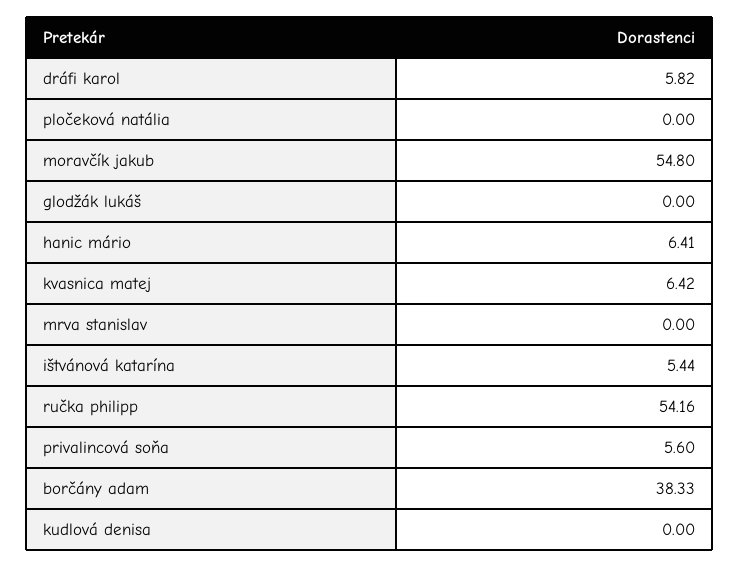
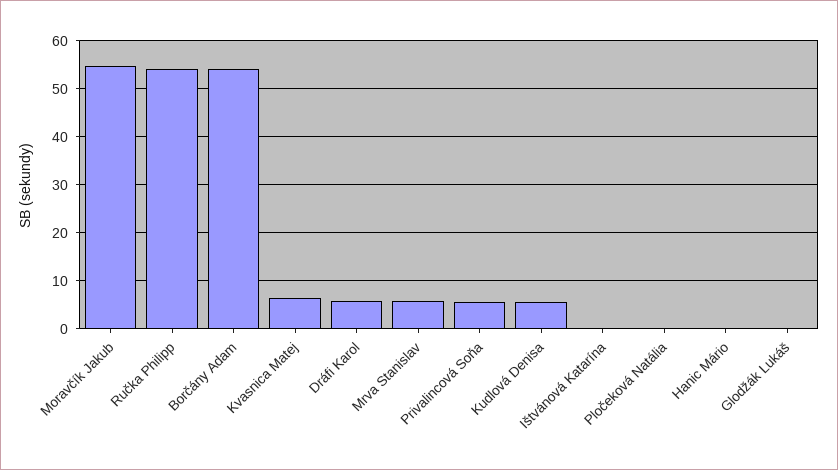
  {
    "dráfi karol": 5.82,
    "pločeková natália": 0,
    "moravčík jakub": 54.8,
    "glodžák lukáš": 0,
-   "hanic mário": 6.41,
+   "hanic mário": 0,
    "kvasnica matej": 6.42,
-   "mrva stanislav": 0,
+   "mrva stanislav": 6,
-   "ištvánová katarína": 5.44,
+   "ištvánová katarína": 0,
    "ručka philipp": 54.16,
    "privalincová soňa": 5.6,
-   "borčány adam": 38.33,
+   "borčány adam": 54,
-   "kudlová denisa": 0
+   "kudlová denisa": 6
  }

